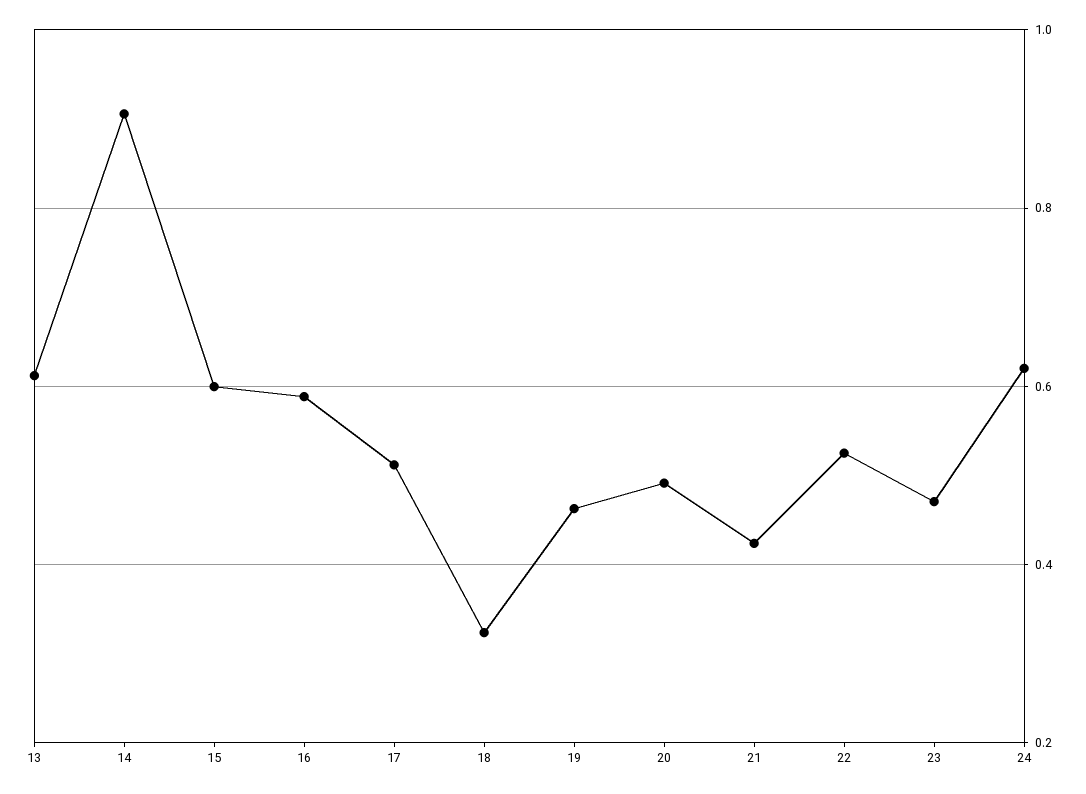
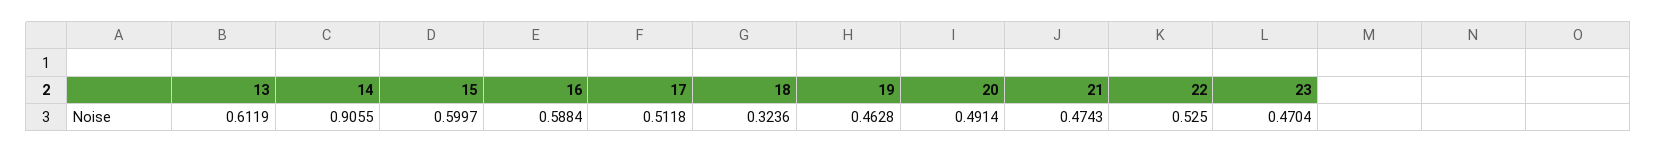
  {
    "13": 0.6119,
    "14": 0.9055,
    "15": 0.5997,
    "16": 0.5884,
    "17": 0.5118,
    "18": 0.3236,
    "19": 0.4628,
    "20": 0.4914,
-   "21": 0.42,
+   "21": 0.4743,
    "22": 0.525,
-   "23": 0.4704,
+   "23": 0.4704
-   "24": 0.62
  }

